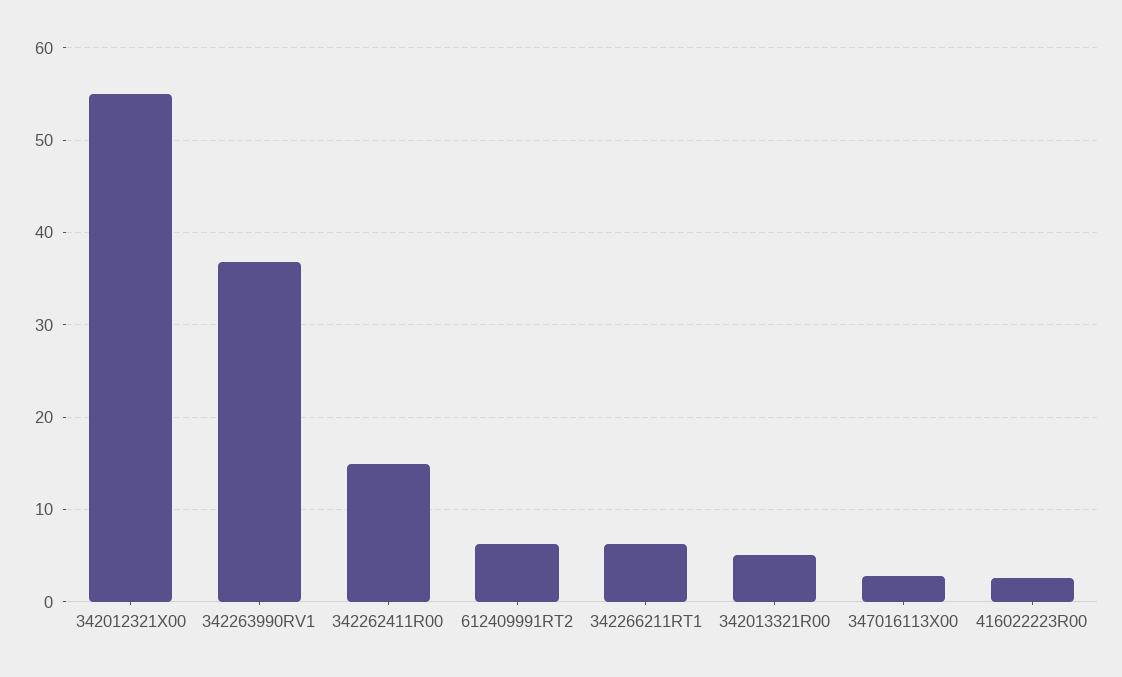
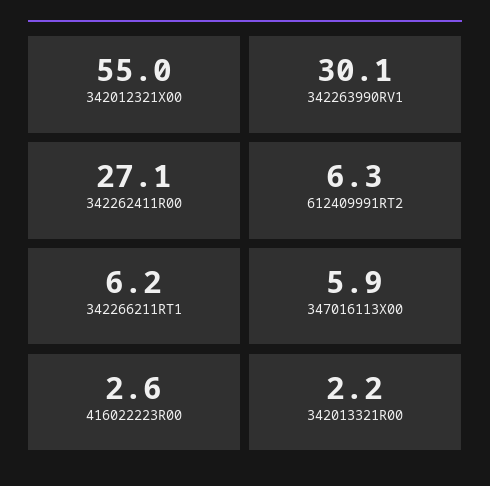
  {
    "342012321X00": 55,
-   "342263990RV1": 37,
+   "342263990RV1": 30.1,
-   "342262411R00": 15,
+   "342262411R00": 27.1,
    "612409991RT2": 6.3,
    "342266211RT1": 6.2,
-   "342013321R00": 5,
+   "342013321R00": 2.2,
-   "347016113X00": 3,
+   "347016113X00": 5.9,
    "416022223R00": 2.6
  }

